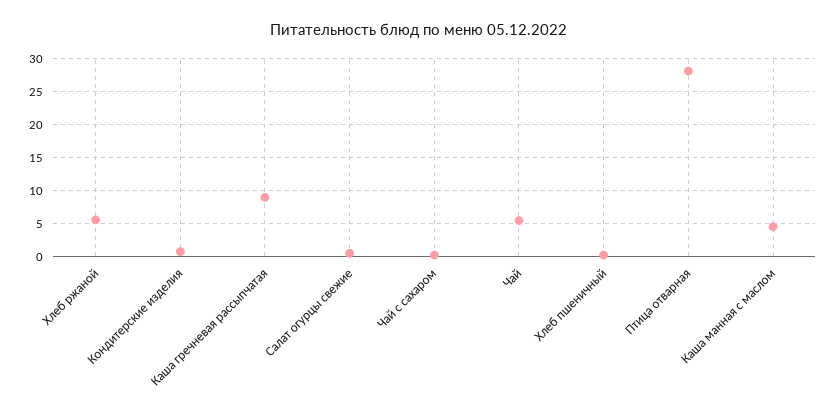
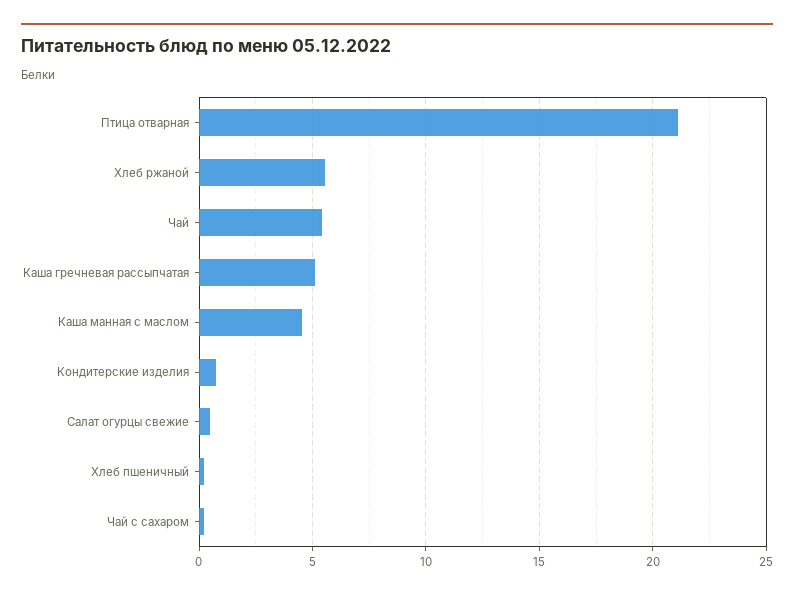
  {
    "Хлеб ржаной": 5.5,
    "Кондитерские изделия": 0.5,
-   "Каша гречневая рассыпчатая": 9,
+   "Каша гречневая рассыпчатая": 5,
    "Салат огурцы свежие": 0.5,
    "Чай с сахаром": 0,
    "Чай": 5.5,
    "Хлеб пшеничный": 0,
-   "Птица отварная": 28,
+   "Птица отварная": 21,
    "Каша манная с маслом": 4.5
  }

